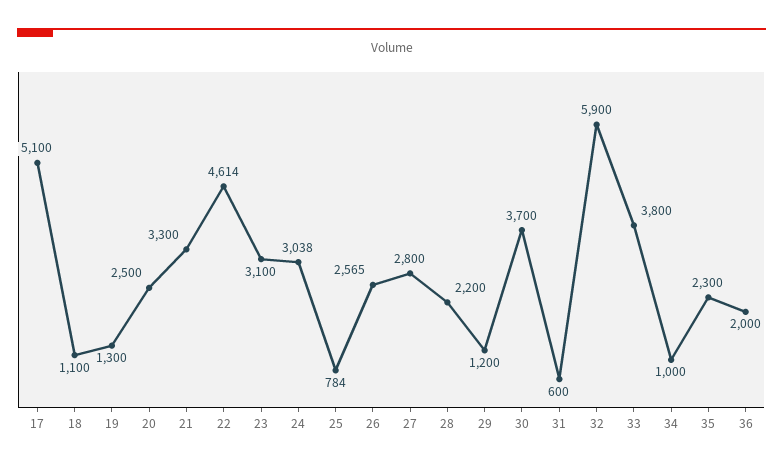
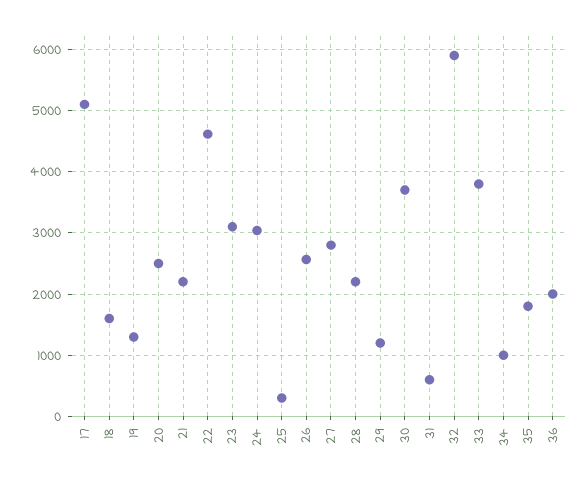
  {
    "17": 5100,
-   "18": 1100,
+   "18": 1600,
    "19": 1300,
    "20": 2500,
-   "21": 3300,
+   "21": 2200,
    "22": 4614,
    "23": 3100,
    "24": 3038,
-   "25": 784,
+   "25": 300,
    "26": 2565,
    "27": 2800,
    "28": 2200,
    "29": 1200,
    "30": 3700,
    "31": 600,
    "32": 5900,
    "33": 3800,
    "34": 1000,
-   "35": 2300,
+   "35": 1800,
    "36": 2000
  }

